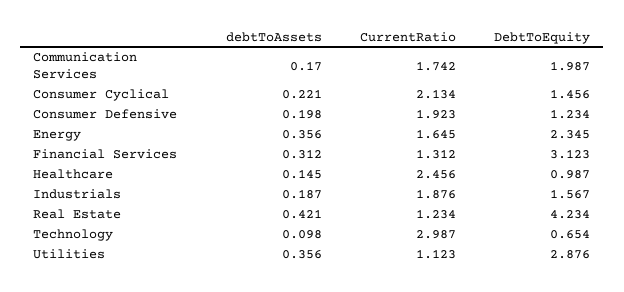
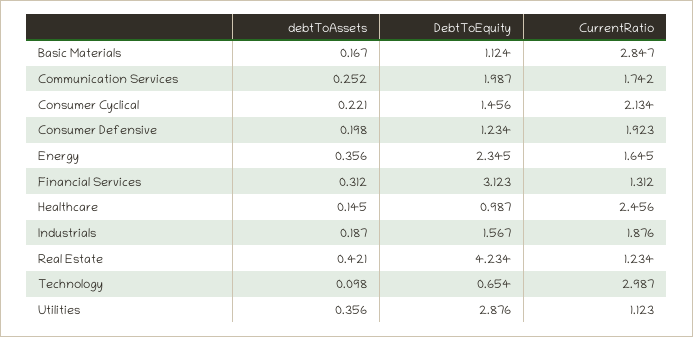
  {
    "debtToAssets": {
-     "Communication Services": 0.17,
+     "Communication Services": 0.252,
      "Consumer Cyclical": 0.221,
      "Consumer Defensive": 0.198,
      "Energy": 0.356,
      "Financial Services": 0.312,
      "Healthcare": 0.145,
      "Industrials": 0.187,
      "Real Estate": 0.421,
      "Technology": 0.098,
-     "Utilities": 0.356
+     "Utilities": 0.356,
+     "Basic Materials": 0.167
    },
    "CurrentRatio": {
      "Communication Services": 1.742,
      "Consumer Cyclical": 2.134,
      "Consumer Defensive": 1.923,
      "Energy": 1.645,
      "Financial Services": 1.312,
      "Healthcare": 2.456,
      "Industrials": 1.876,
      "Real Estate": 1.234,
      "Technology": 2.987,
-     "Utilities": 1.123
+     "Utilities": 1.123,
+     "Basic Materials": 2.847
    },
    "DebtToEquity": {
      "Communication Services": 1.987,
      "Consumer Cyclical": 1.456,
      "Consumer Defensive": 1.234,
      "Energy": 2.345,
      "Financial Services": 3.123,
      "Healthcare": 0.987,
      "Industrials": 1.567,
      "Real Estate": 4.234,
      "Technology": 0.654,
-     "Utilities": 2.876
+     "Utilities": 2.876,
+     "Basic Materials": 1.124
    }
  }

